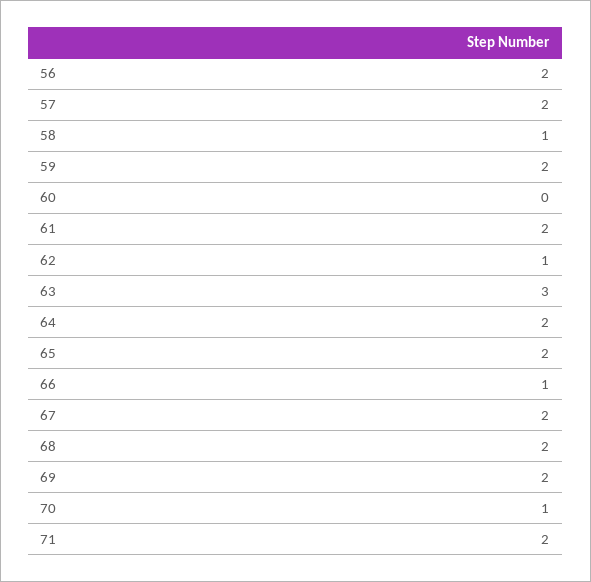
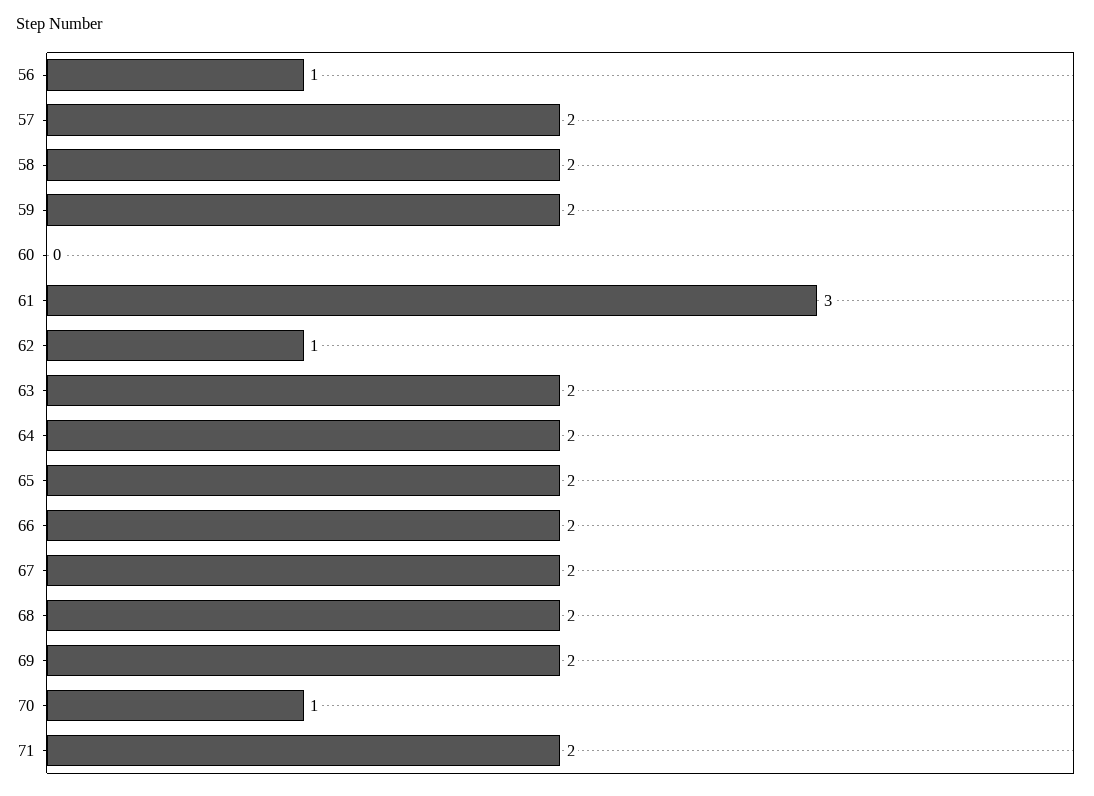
  {
-   "56": 2,
+   "56": 1,
    "57": 2,
-   "58": 1,
+   "58": 2,
    "59": 2,
    "60": 0,
-   "61": 2,
+   "61": 3,
    "62": 1,
-   "63": 3,
+   "63": 2,
    "64": 2,
    "65": 2,
-   "66": 1,
+   "66": 2,
    "67": 2,
    "68": 2,
    "69": 2,
    "70": 1,
    "71": 2
  }

